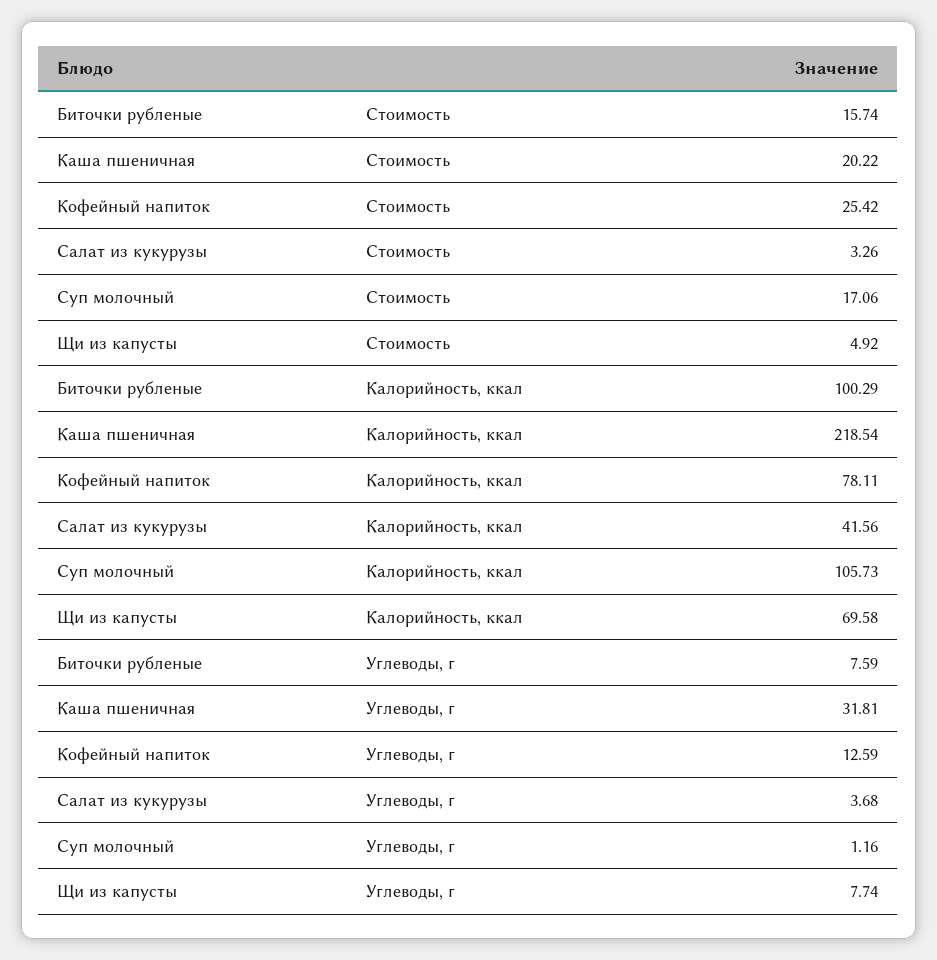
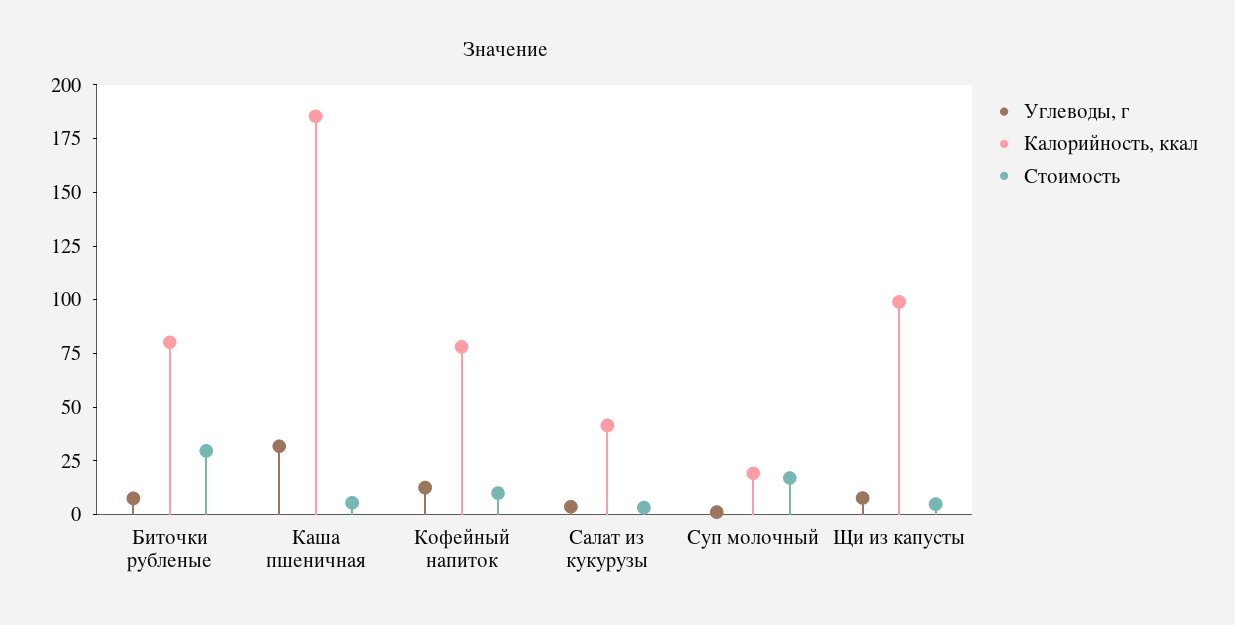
  {
    "Стоимость": {
-     "Биточки рубленые": 15.74,
+     "Биточки рубленые": 30,
-     "Каша пшеничная": 20.22,
+     "Каша пшеничная": 5,
-     "Кофейный напиток": 25.42,
+     "Кофейный напиток": 10,
      "Салат из кукурузы": 3.26,
      "Суп молочный": 17.06,
      "Щи из капусты": 4.92
    },
    "Калорийность, ккал": {
-     "Биточки рубленые": 100.29,
+     "Биточки рубленые": 80,
-     "Каша пшеничная": 218.54,
+     "Каша пшеничная": 185,
      "Кофейный напиток": 78.11,
      "Салат из кукурузы": 41.56,
-     "Суп молочный": 105.73,
+     "Суп молочный": 20,
-     "Щи из капусты": 69.58
+     "Щи из капусты": 100
    },
    "Углеводы, г": {
      "Биточки рубленые": 7.59,
      "Каша пшеничная": 31.81,
      "Кофейный напиток": 12.59,
      "Салат из кукурузы": 3.68,
      "Суп молочный": 1.16,
      "Щи из капусты": 7.74
    }
  }

